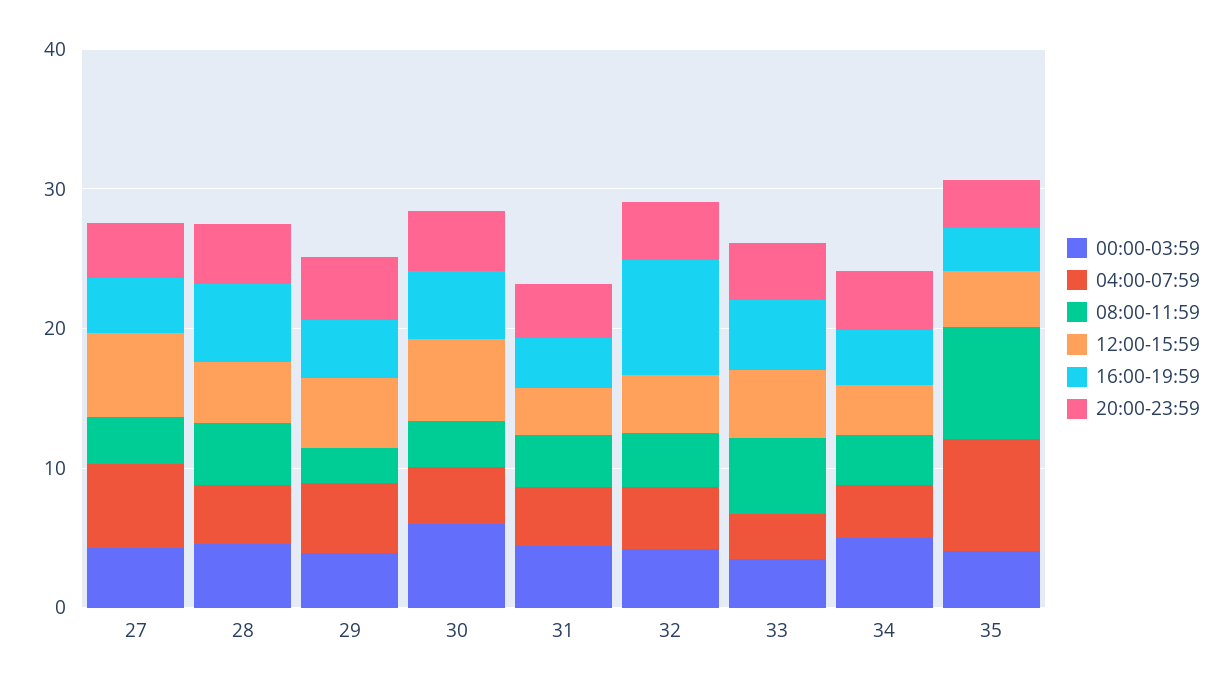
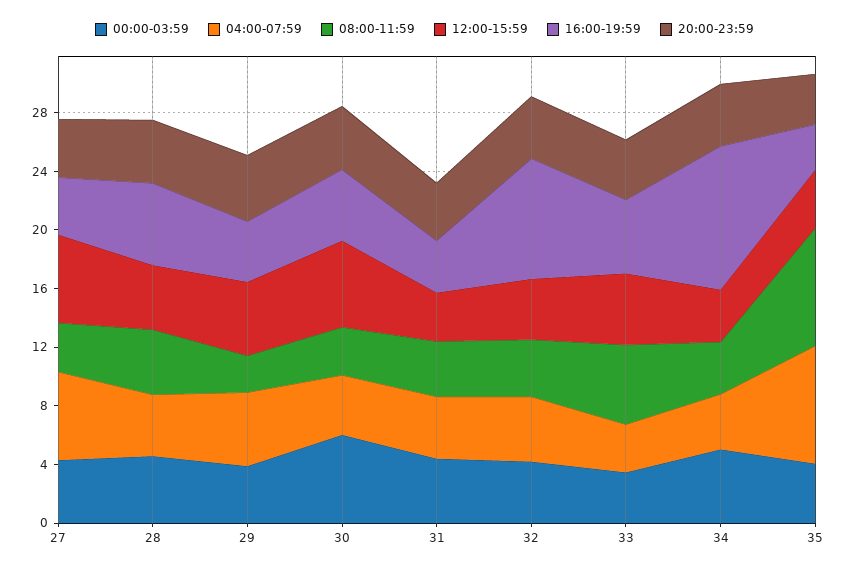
  {
    "00:00-03:59": {
      "27": 4,
      "28": 5,
      "29": 4,
      "30": 6,
      "31": 4,
      "32": 4,
      "33": 3,
      "34": 5,
      "35": 4
    },
    "04:00-07:59": {
      "27": 6,
      "28": 4,
      "29": 5,
      "30": 4,
      "31": 4,
      "32": 4,
      "33": 3,
      "34": 4,
      "35": 8
    },
    "08:00-11:59": {
      "27": 3,
      "28": 4,
      "29": 3,
      "30": 3,
      "31": 4,
      "32": 4,
      "33": 5,
      "34": 4,
      "35": 8
    },
    "12:00-15:59": {
      "27": 6,
      "28": 4,
      "29": 5,
      "30": 6,
      "31": 3,
      "32": 4,
      "33": 5,
      "34": 4,
      "35": 4
    },
    "16:00-19:59": {
      "27": 4,
      "28": 6,
      "29": 4,
      "30": 5,
      "31": 4,
      "32": 8,
      "33": 5,
-     "34": 4,
+     "34": 10,
      "35": 3
    },
    "20:00-23:59": {
      "27": 4,
      "28": 4,
      "29": 5,
      "30": 4,
      "31": 4,
      "32": 4,
      "33": 4,
      "34": 4,
      "35": 3
    }
  }

